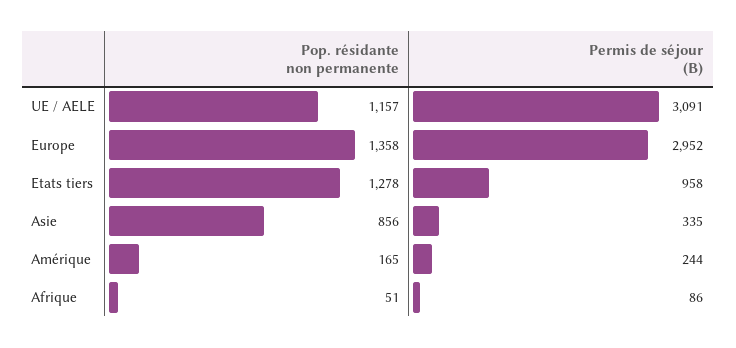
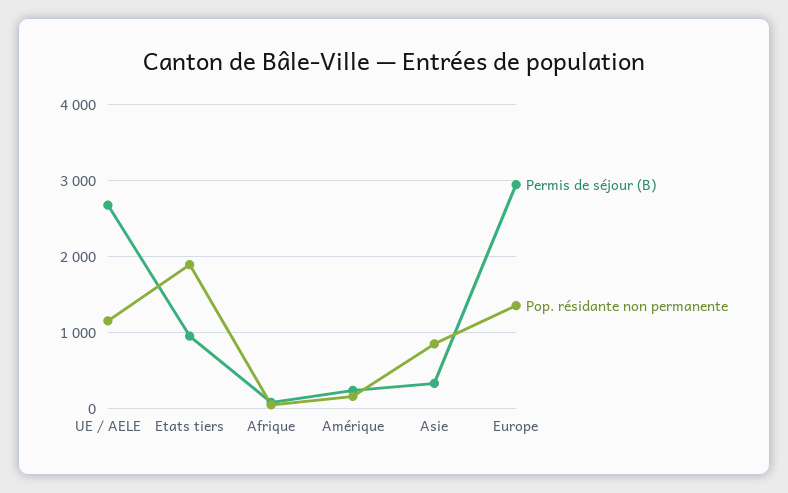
  {
    "Pop. résidante non permanente": {
      "UE / AELE": 1157,
      "Europe": 1358,
-     "Etats tiers": 1278,
+     "Etats tiers": 1900,
      "Asie": 856,
      "Amérique": 165,
      "Afrique": 51
    },
    "Permis de séjour (B)": {
-     "UE / AELE": 3091,
+     "UE / AELE": 2700,
      "Europe": 2952,
      "Etats tiers": 958,
      "Asie": 335,
      "Amérique": 244,
      "Afrique": 86
    }
  }

